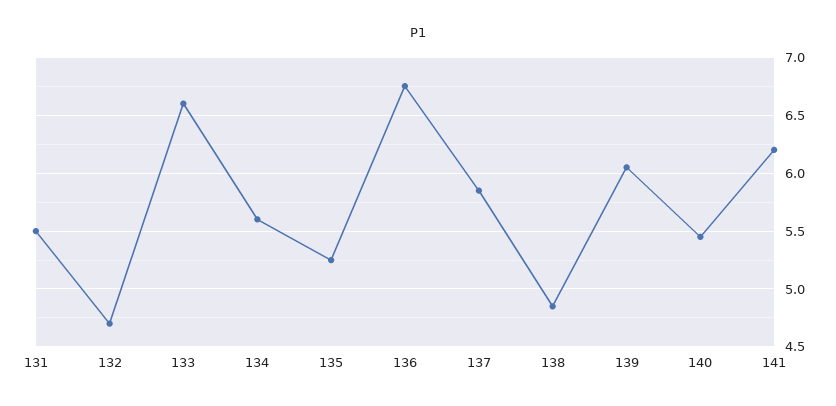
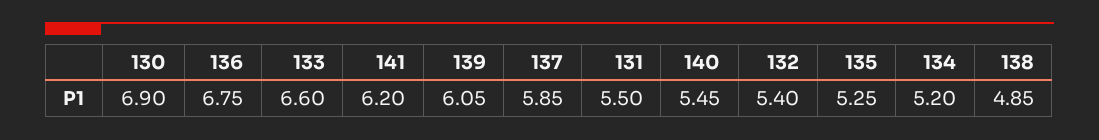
  {
    "131": 5.5,
-   "132": 4.7,
+   "132": 5.4,
    "133": 6.6,
-   "134": 5.6,
+   "134": 5.2,
    "135": 5.25,
    "136": 6.75,
    "137": 5.85,
    "138": 4.85,
    "139": 6.05,
    "140": 5.45,
-   "141": 6.2
+   "141": 6.2,
+   "130": 6.9
  }

